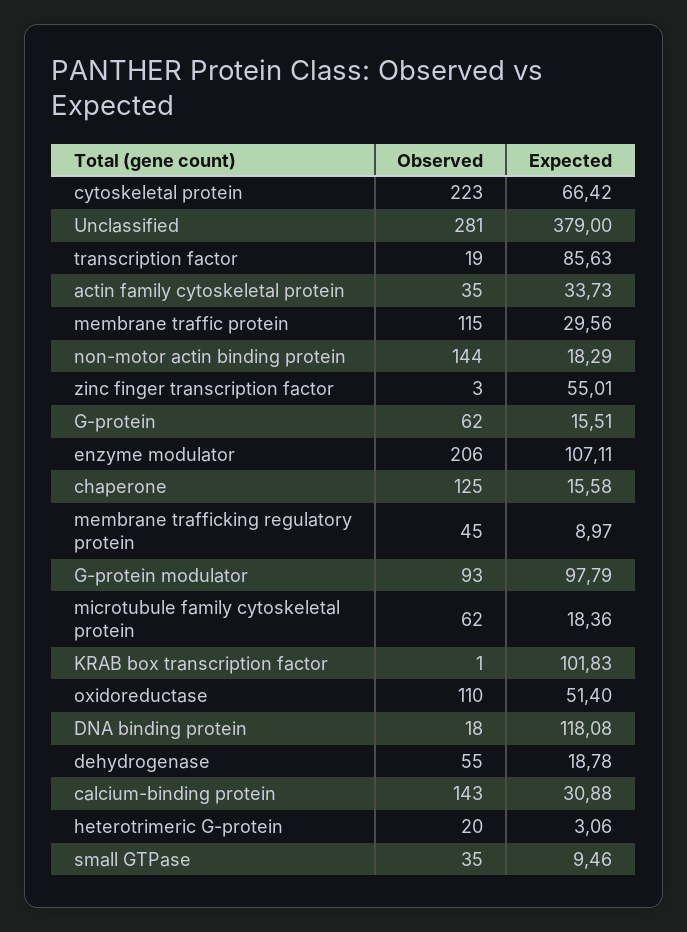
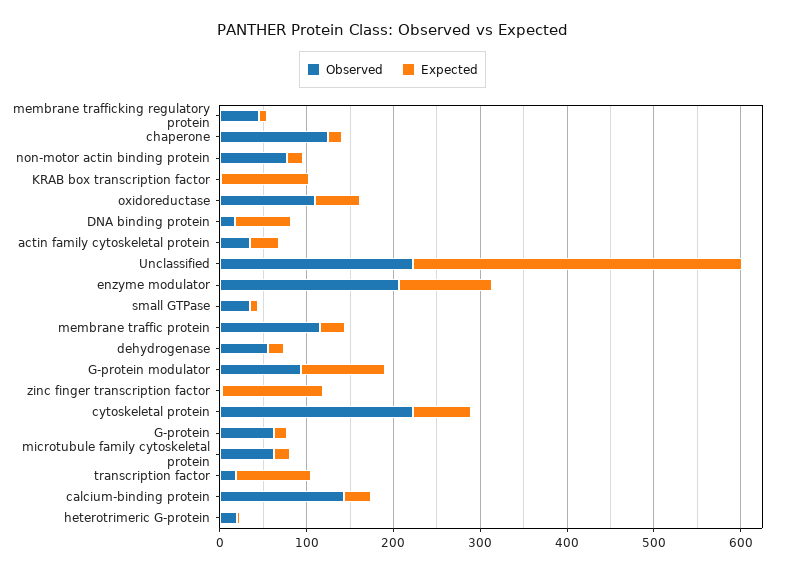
  {
    "Observed": {
      "cytoskeletal protein": 223,
-     "Unclassified": 281,
+     "Unclassified": 220,
      "transcription factor": 19,
      "actin family cytoskeletal protein": 35,
      "membrane traffic protein": 115,
-     "non-motor actin binding protein": 144,
+     "non-motor actin binding protein": 80,
      "zinc finger transcription factor": 3,
      "G-protein": 62,
      "enzyme modulator": 206,
      "chaperone": 125,
      "membrane trafficking regulatory protein": 45,
      "G-protein modulator": 93,
      "microtubule family cytoskeletal protein": 62,
      "KRAB box transcription factor": 1,
      "oxidoreductase": 110,
      "DNA binding protein": 18,
      "dehydrogenase": 55,
      "calcium-binding protein": 143,
      "heterotrimeric G-protein": 20,
      "small GTPase": 35
    },
    "Expected": {
      "cytoskeletal protein": 66.42,
      "Unclassified": 379,
      "transcription factor": 85.63,
      "actin family cytoskeletal protein": 33.73,
      "membrane traffic protein": 29.56,
      "non-motor actin binding protein": 18.29,
-     "zinc finger transcription factor": 55.01,
+     "zinc finger transcription factor": 120,
      "G-protein": 15.51,
      "enzyme modulator": 107.11,
      "chaperone": 15.58,
      "membrane trafficking regulatory protein": 8.97,
      "G-protein modulator": 97.79,
      "microtubule family cytoskeletal protein": 18.36,
      "KRAB box transcription factor": 101.83,
      "oxidoreductase": 51.4,
-     "DNA binding protein": 118.08,
+     "DNA binding protein": 60,
      "dehydrogenase": 18.78,
      "calcium-binding protein": 30.88,
      "heterotrimeric G-protein": 3.06,
      "small GTPase": 9.46
    }
  }

